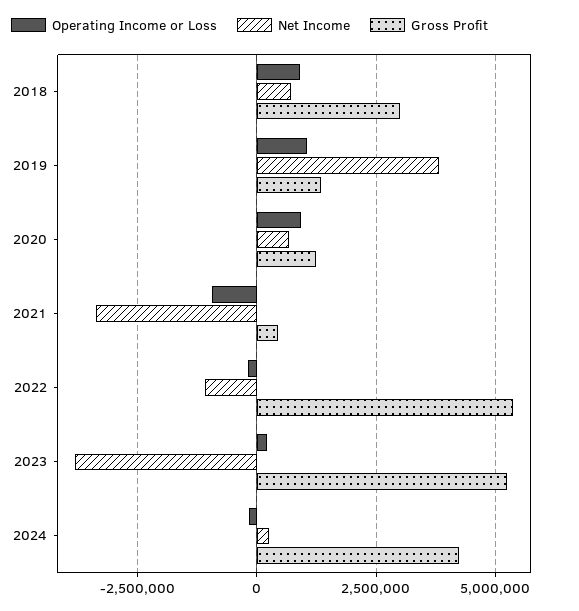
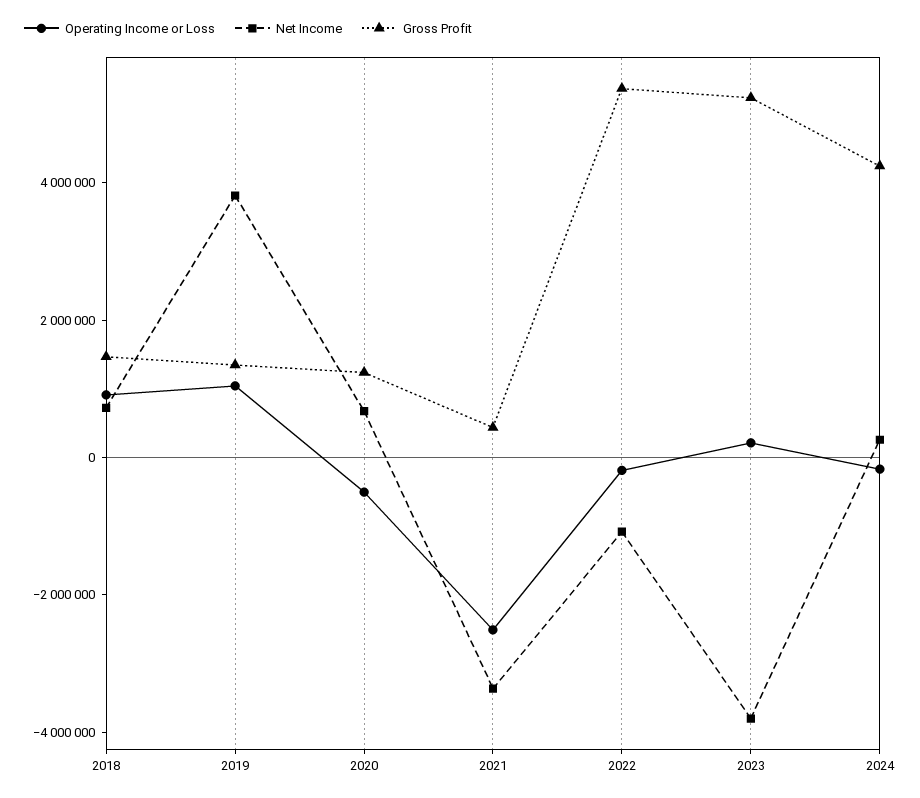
  {
    "Operating Income or Loss": {
      "2018": 1000000,
      "2019": 1000000,
-     "2020": 1000000,
+     "2020": -500000,
-     "2021": -1000000,
+     "2021": -2500000,
      "2022": -250000,
      "2023": 250000,
      "2024": -250000
    },
    "Net Income": {
      "2018": 750000,
      "2019": 3750000,
      "2020": 750000,
      "2021": -3250000,
      "2022": -1000000,
      "2023": -3750000,
      "2024": 250000
    },
    "Gross Profit": {
-     "2018": 3000000,
+     "2018": 1500000,
      "2019": 1250000,
      "2020": 1250000,
      "2021": 500000,
      "2022": 5250000,
      "2023": 5250000,
      "2024": 4250000
    }
  }

